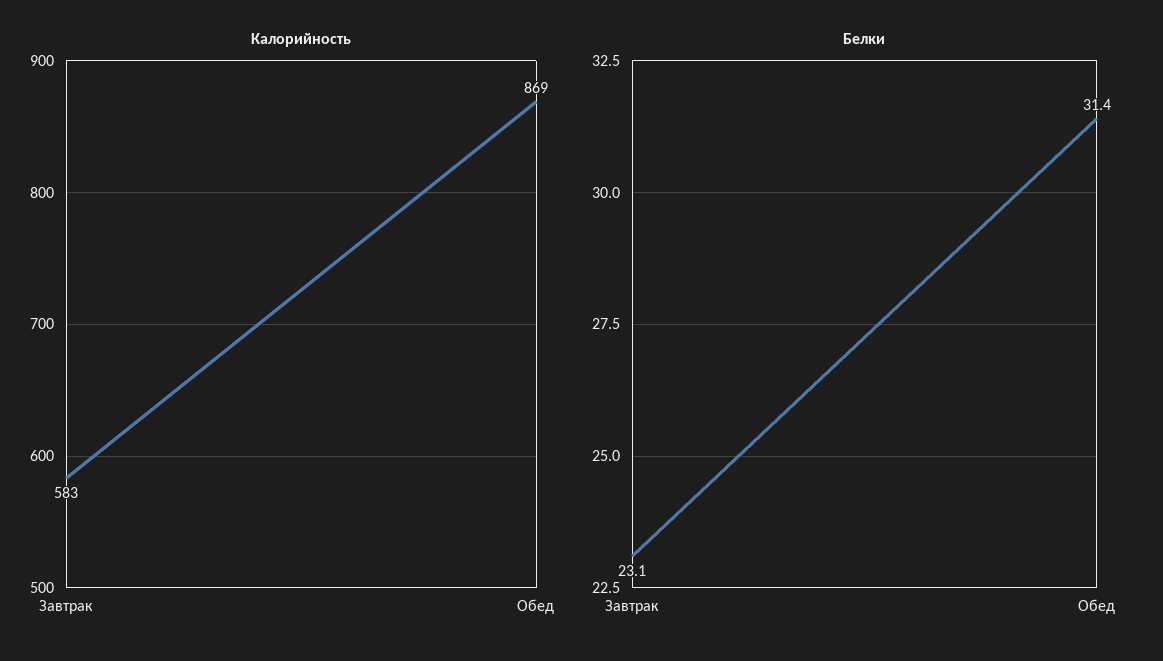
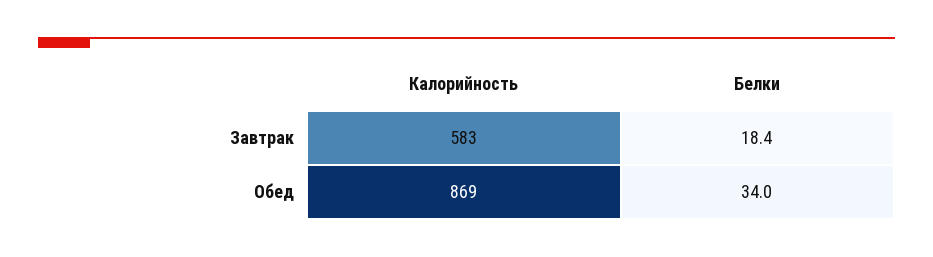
  {
    "Калорийность": {
      "Завтрак": 583,
      "Обед": 869
    },
    "Белки": {
-     "Завтрак": 23.1,
+     "Завтрак": 18.4,
-     "Обед": 31.4
+     "Обед": 34
    }
  }

